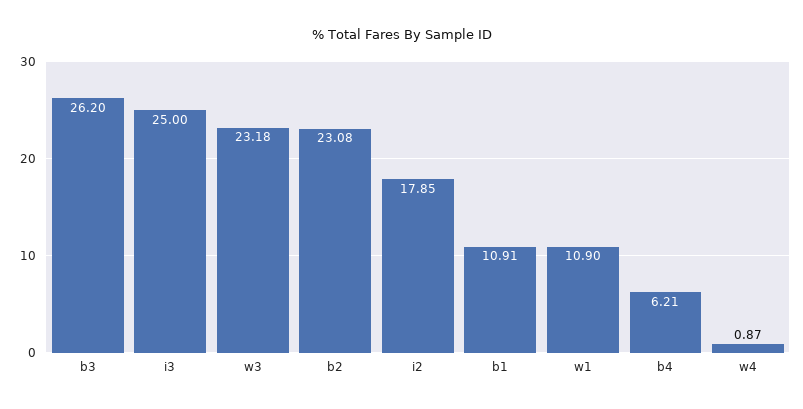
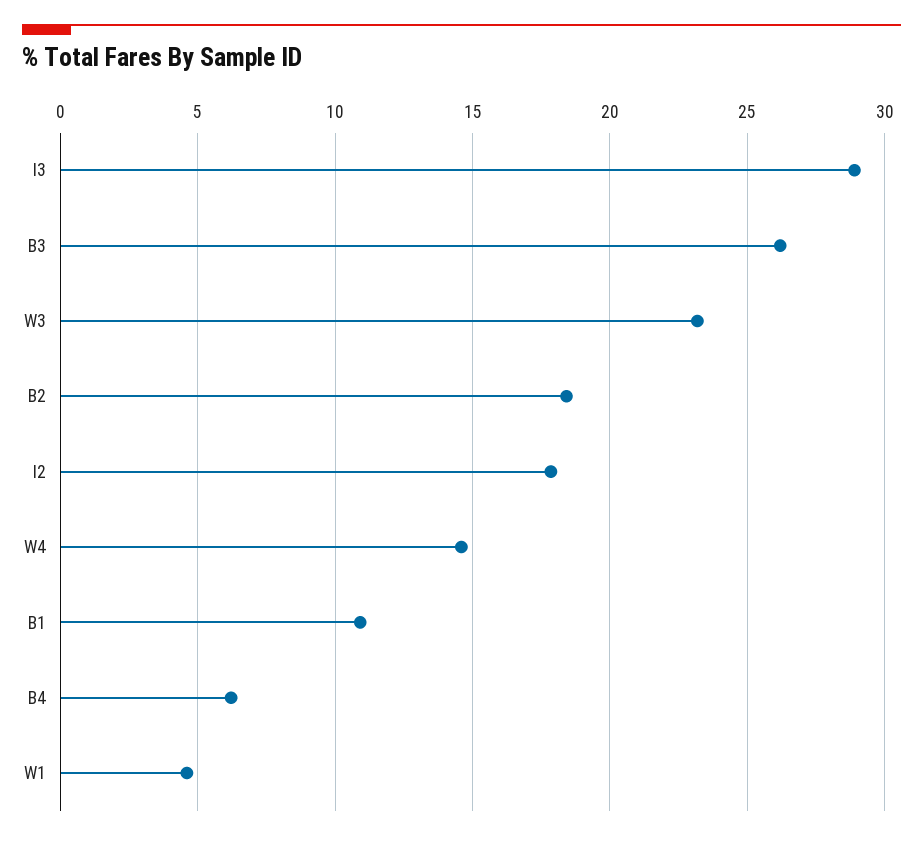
  {
    "b3": 26.2,
-   "i3": 25,
+   "i3": 29,
    "w3": 23.18,
-   "b2": 23.08,
+   "b2": 18.5,
    "i2": 17.85,
    "b1": 10.91,
-   "w1": 10.9,
+   "w1": 4.5,
    "b4": 6.21,
-   "w4": 0.87
+   "w4": 14.5
  }

